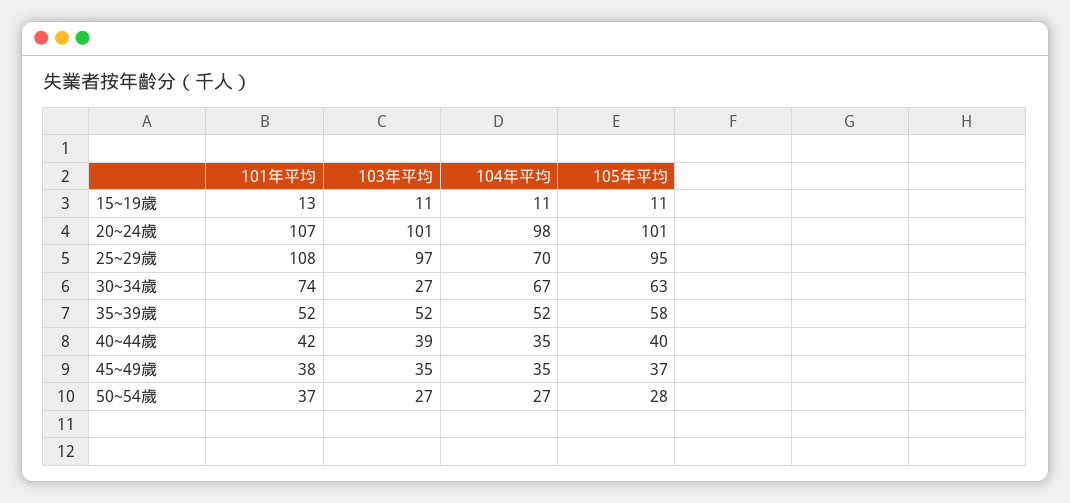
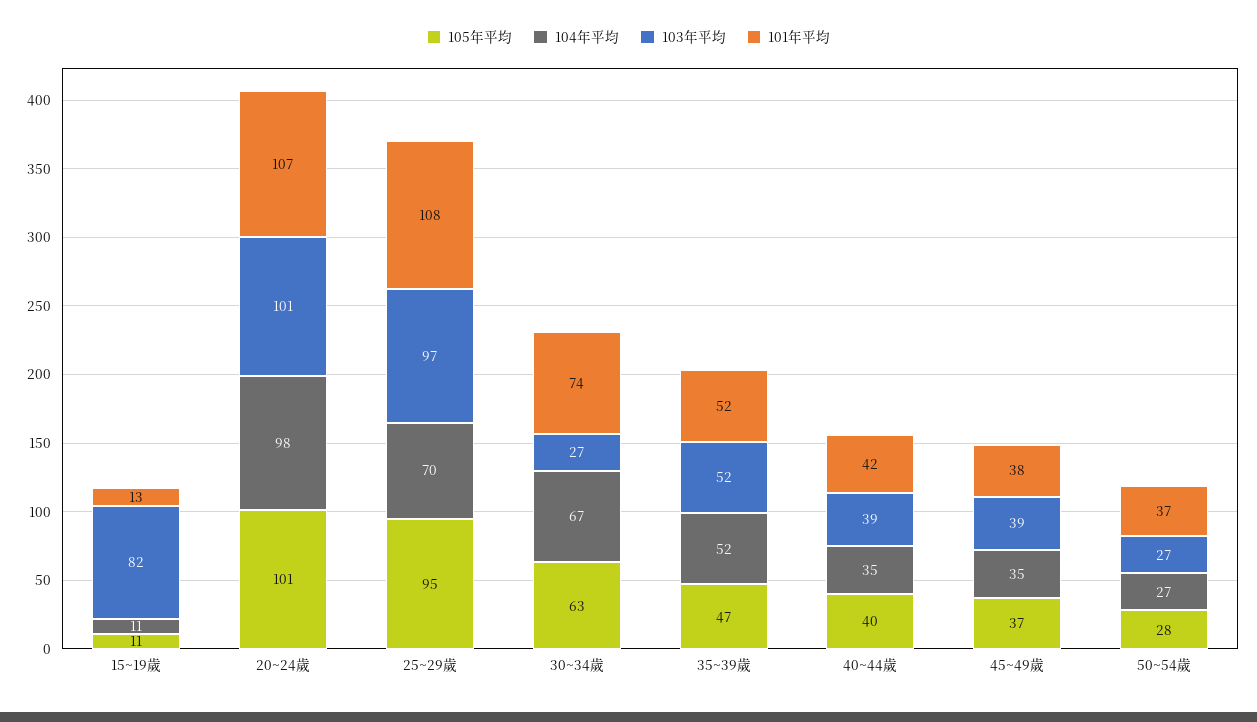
  {
    "101年平均": {
      "15~19歲": 13,
      "20~24歲": 107,
      "25~29歲": 108,
      "30~34歲": 74,
      "35~39歲": 52,
      "40~44歲": 42,
      "45~49歲": 38,
      "50~54歲": 37
    },
    "103年平均": {
-     "15~19歲": 11,
+     "15~19歲": 82,
      "20~24歲": 101,
      "25~29歲": 97,
      "30~34歲": 27,
      "35~39歲": 52,
      "40~44歲": 39,
-     "45~49歲": 35,
+     "45~49歲": 39,
      "50~54歲": 27
    },
    "104年平均": {
      "15~19歲": 11,
      "20~24歲": 98,
      "25~29歲": 70,
      "30~34歲": 67,
      "35~39歲": 52,
      "40~44歲": 35,
      "45~49歲": 35,
      "50~54歲": 27
    },
    "105年平均": {
      "15~19歲": 11,
      "20~24歲": 101,
      "25~29歲": 95,
      "30~34歲": 63,
-     "35~39歲": 58,
+     "35~39歲": 47,
      "40~44歲": 40,
      "45~49歲": 37,
      "50~54歲": 28
    }
  }

